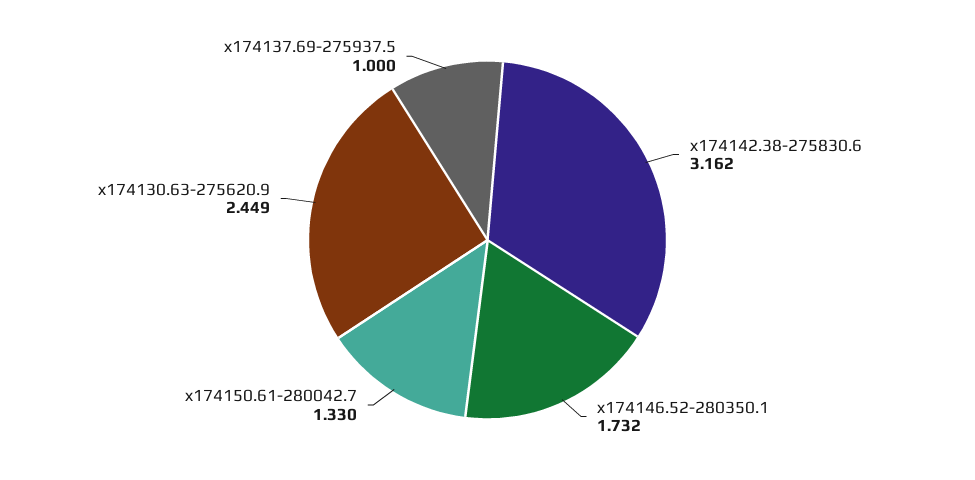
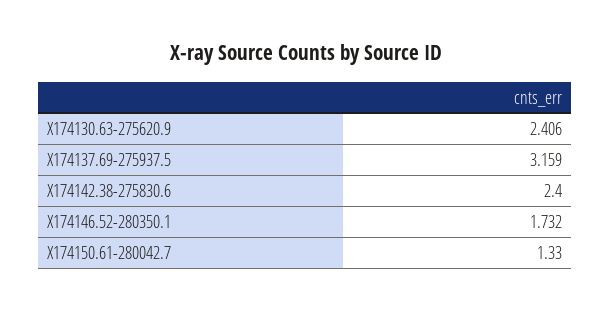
  {
-   "x174142.38-275830.6": 3.162,
+   "x174142.38-275830.6": 2.4,
    "x174146.52-280350.1": 1.732,
    "x174150.61-280042.7": 1.33,
-   "x174130.63-275620.9": 2.449,
+   "x174130.63-275620.9": 2.406,
-   "x174137.69-275937.5": 1
+   "x174137.69-275937.5": 3.159
  }

